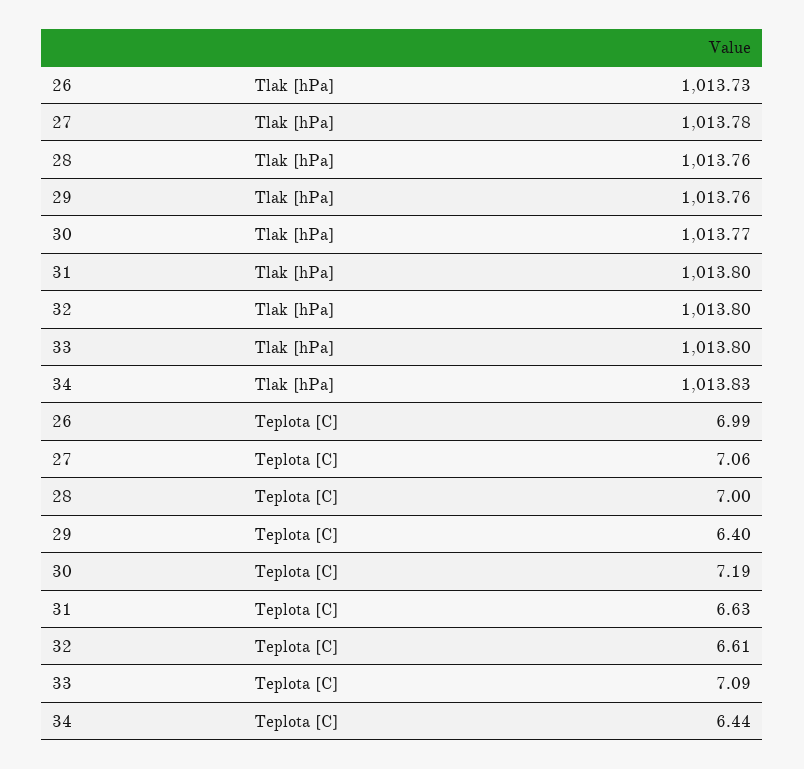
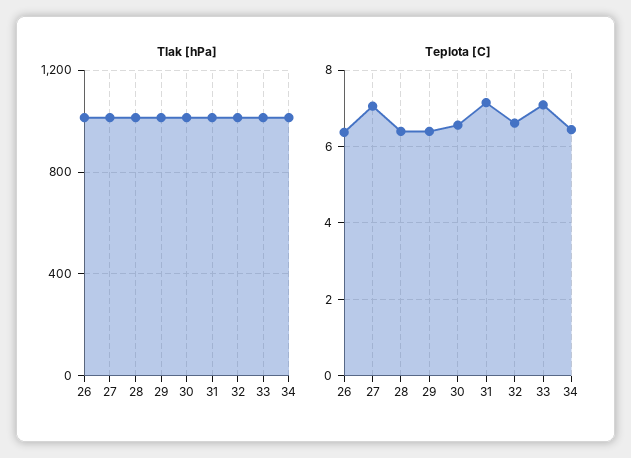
  {
    "Tlak [hPa]": {
      "26": 1013.73,
      "27": 1013.78,
      "28": 1013.76,
      "29": 1013.76,
      "30": 1013.77,
      "31": 1013.8,
      "32": 1013.8,
      "33": 1013.8,
      "34": 1013.83
    },
    "Teplota [C]": {
-     "26": 6.99,
+     "26": 6.4,
      "27": 7.06,
-     "28": 7,
+     "28": 6.4,
      "29": 6.4,
-     "30": 7.19,
+     "30": 6.6,
-     "31": 6.63,
+     "31": 7.2,
      "32": 6.61,
      "33": 7.09,
      "34": 6.44
    }
  }

